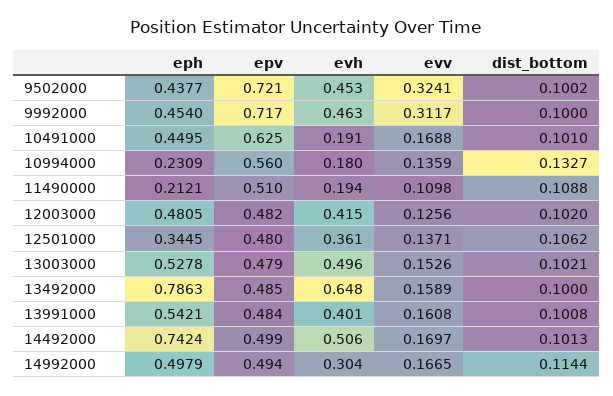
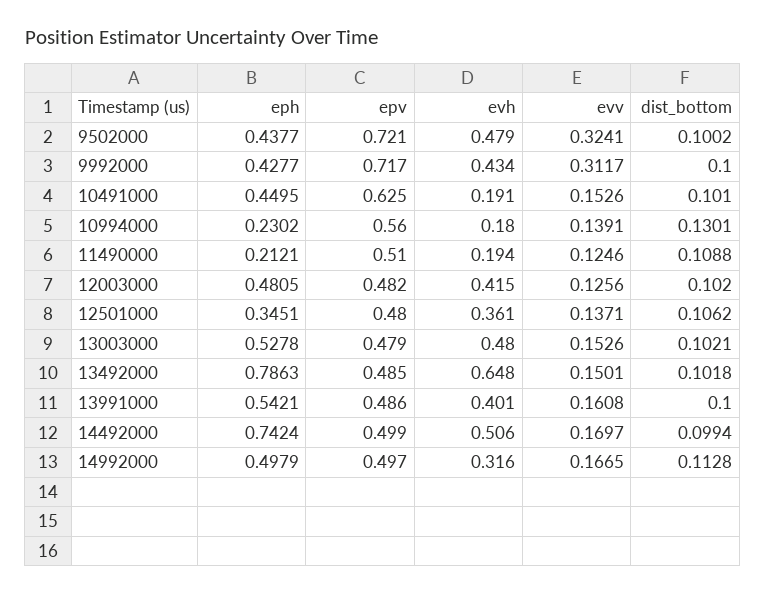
  {
    "eph": {
      "9502000": 0.4377,
-     "9992000": 0.454,
+     "9992000": 0.4277,
      "10491000": 0.4495,
-     "10994000": 0.2309,
+     "10994000": 0.2302,
      "11490000": 0.2121,
      "12003000": 0.4805,
-     "12501000": 0.3445,
+     "12501000": 0.3451,
      "13003000": 0.5278,
      "13492000": 0.7863,
      "13991000": 0.5421,
      "14492000": 0.7424,
      "14992000": 0.4979
    },
    "epv": {
      "9502000": 0.721,
      "9992000": 0.717,
      "10491000": 0.625,
      "10994000": 0.56,
      "11490000": 0.51,
      "12003000": 0.482,
      "12501000": 0.48,
      "13003000": 0.479,
      "13492000": 0.485,
-     "13991000": 0.484,
+     "13991000": 0.486,
      "14492000": 0.499,
-     "14992000": 0.494
+     "14992000": 0.497
    },
    "evh": {
-     "9502000": 0.453,
+     "9502000": 0.479,
-     "9992000": 0.463,
+     "9992000": 0.434,
      "10491000": 0.191,
      "10994000": 0.18,
      "11490000": 0.194,
      "12003000": 0.415,
      "12501000": 0.361,
-     "13003000": 0.496,
+     "13003000": 0.48,
      "13492000": 0.648,
      "13991000": 0.401,
      "14492000": 0.506,
-     "14992000": 0.304
+     "14992000": 0.316
    },
    "evv": {
      "9502000": 0.3241,
      "9992000": 0.3117,
-     "10491000": 0.1688,
+     "10491000": 0.1526,
-     "10994000": 0.1359,
+     "10994000": 0.1391,
-     "11490000": 0.1098,
+     "11490000": 0.1246,
      "12003000": 0.1256,
      "12501000": 0.1371,
      "13003000": 0.1526,
-     "13492000": 0.1589,
+     "13492000": 0.1501,
      "13991000": 0.1608,
      "14492000": 0.1697,
      "14992000": 0.1665
    },
    "dist_bottom": {
      "9502000": 0.1002,
      "9992000": 0.1,
      "10491000": 0.101,
-     "10994000": 0.1327,
+     "10994000": 0.1301,
      "11490000": 0.1088,
      "12003000": 0.102,
      "12501000": 0.1062,
      "13003000": 0.1021,
-     "13492000": 0.1,
+     "13492000": 0.1018,
-     "13991000": 0.1008,
+     "13991000": 0.1,
-     "14492000": 0.1013,
+     "14492000": 0.0994,
-     "14992000": 0.1144
+     "14992000": 0.1128
    }
  }

